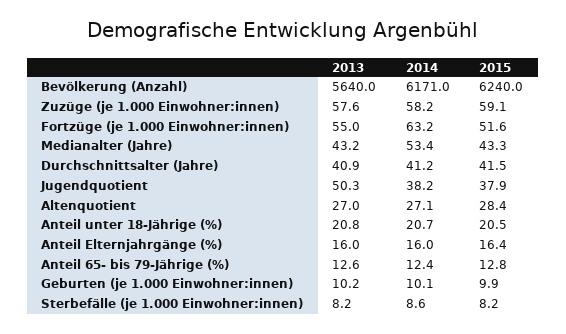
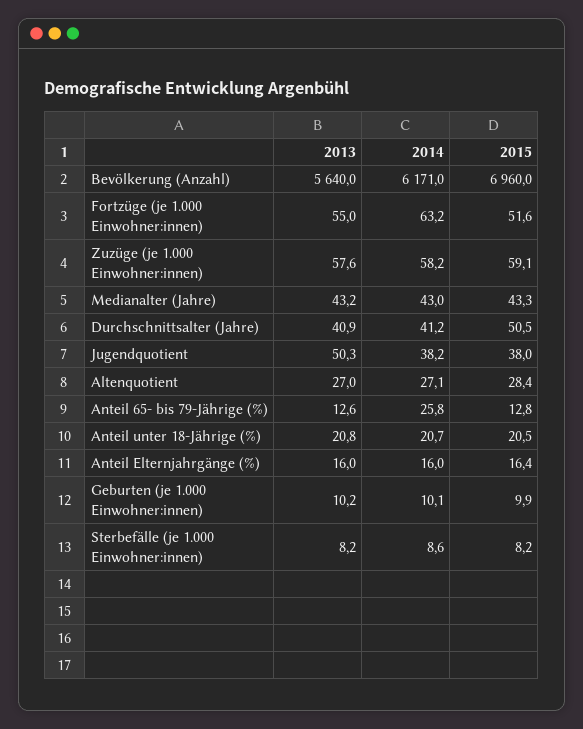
  {
    "2013": {
      "Bevölkerung (Anzahl)": 5640,
      "Zuzüge (je 1.000 Einwohner:innen)": 57.6,
      "Fortzüge (je 1.000 Einwohner:innen)": 55,
      "Medianalter (Jahre)": 43.2,
      "Durchschnittsalter (Jahre)": 40.9,
      "Jugendquotient": 50.3,
      "Altenquotient": 27,
      "Anteil unter 18-Jährige (%)": 20.8,
      "Anteil Elternjahrgänge (%)": 16,
      "Anteil 65- bis 79-Jährige (%)": 12.6,
      "Geburten (je 1.000 Einwohner:innen)": 10.2,
      "Sterbefälle (je 1.000 Einwohner:innen)": 8.2
    },
    "2014": {
      "Bevölkerung (Anzahl)": 6171,
      "Zuzüge (je 1.000 Einwohner:innen)": 58.2,
      "Fortzüge (je 1.000 Einwohner:innen)": 63.2,
-     "Medianalter (Jahre)": 53.4,
+     "Medianalter (Jahre)": 43,
      "Durchschnittsalter (Jahre)": 41.2,
      "Jugendquotient": 38.2,
      "Altenquotient": 27.1,
      "Anteil unter 18-Jährige (%)": 20.7,
      "Anteil Elternjahrgänge (%)": 16,
-     "Anteil 65- bis 79-Jährige (%)": 12.4,
+     "Anteil 65- bis 79-Jährige (%)": 25.8,
      "Geburten (je 1.000 Einwohner:innen)": 10.1,
      "Sterbefälle (je 1.000 Einwohner:innen)": 8.6
    },
    "2015": {
-     "Bevölkerung (Anzahl)": 6240,
+     "Bevölkerung (Anzahl)": 6960,
      "Zuzüge (je 1.000 Einwohner:innen)": 59.1,
      "Fortzüge (je 1.000 Einwohner:innen)": 51.6,
      "Medianalter (Jahre)": 43.3,
-     "Durchschnittsalter (Jahre)": 41.5,
+     "Durchschnittsalter (Jahre)": 50.5,
-     "Jugendquotient": 37.9,
+     "Jugendquotient": 38,
      "Altenquotient": 28.4,
      "Anteil unter 18-Jährige (%)": 20.5,
      "Anteil Elternjahrgänge (%)": 16.4,
      "Anteil 65- bis 79-Jährige (%)": 12.8,
      "Geburten (je 1.000 Einwohner:innen)": 9.9,
      "Sterbefälle (je 1.000 Einwohner:innen)": 8.2
    }
  }

